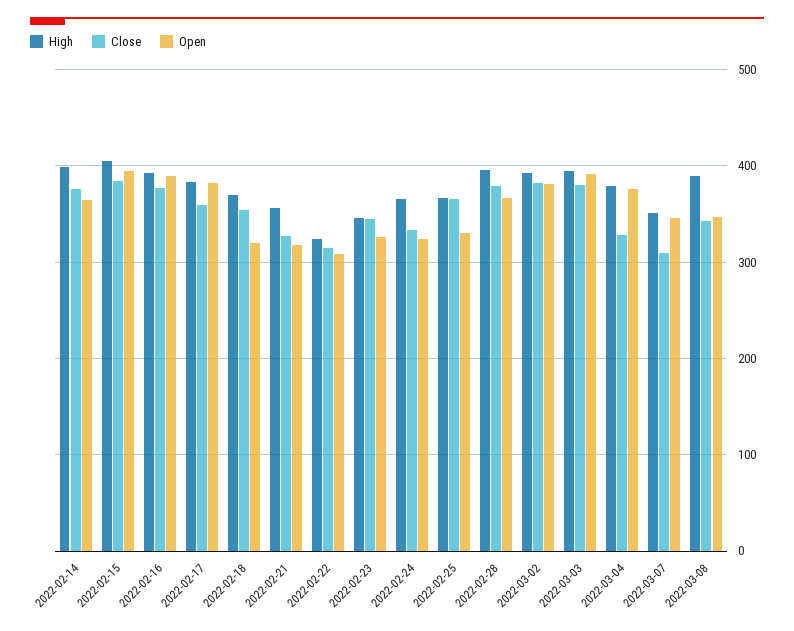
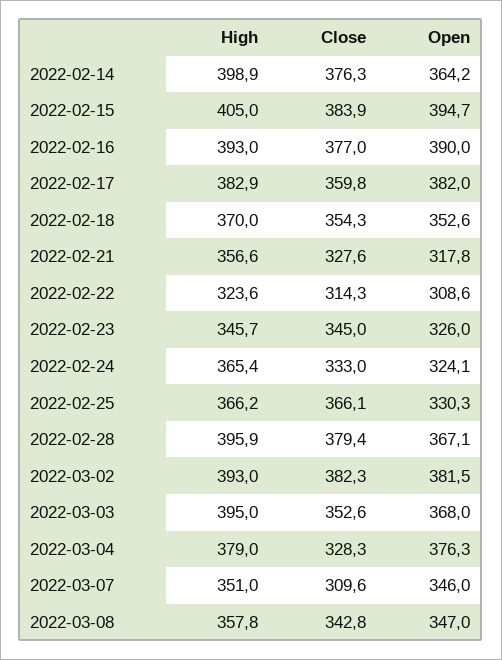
  {
    "High": {
      "2022-02-14": 398.9,
      "2022-02-15": 405,
      "2022-02-16": 393,
      "2022-02-17": 382.9,
      "2022-02-18": 370,
      "2022-02-21": 356.6,
      "2022-02-22": 323.6,
      "2022-02-23": 345.7,
      "2022-02-24": 365.4,
      "2022-02-25": 366.2,
      "2022-02-28": 395.9,
      "2022-03-02": 393,
      "2022-03-03": 395,
      "2022-03-04": 379,
      "2022-03-07": 351,
-     "2022-03-08": 390
+     "2022-03-08": 357.8
    },
    "Close": {
      "2022-02-14": 376.3,
      "2022-02-15": 383.9,
      "2022-02-16": 377,
      "2022-02-17": 359.8,
      "2022-02-18": 354.3,
      "2022-02-21": 327.6,
      "2022-02-22": 314.3,
      "2022-02-23": 345,
      "2022-02-24": 333,
      "2022-02-25": 366.1,
      "2022-02-28": 379.4,
      "2022-03-02": 382.3,
-     "2022-03-03": 380,
+     "2022-03-03": 352.6,
      "2022-03-04": 328.3,
      "2022-03-07": 309.6,
      "2022-03-08": 342.8
    },
    "Open": {
      "2022-02-14": 364.2,
      "2022-02-15": 394.7,
      "2022-02-16": 390,
      "2022-02-17": 382,
-     "2022-02-18": 320,
+     "2022-02-18": 352.6,
      "2022-02-21": 317.8,
      "2022-02-22": 308.6,
      "2022-02-23": 326,
      "2022-02-24": 324.1,
      "2022-02-25": 330.3,
      "2022-02-28": 367.1,
      "2022-03-02": 381.5,
-     "2022-03-03": 390,
+     "2022-03-03": 368,
      "2022-03-04": 376.3,
      "2022-03-07": 346,
      "2022-03-08": 347
    }
  }

